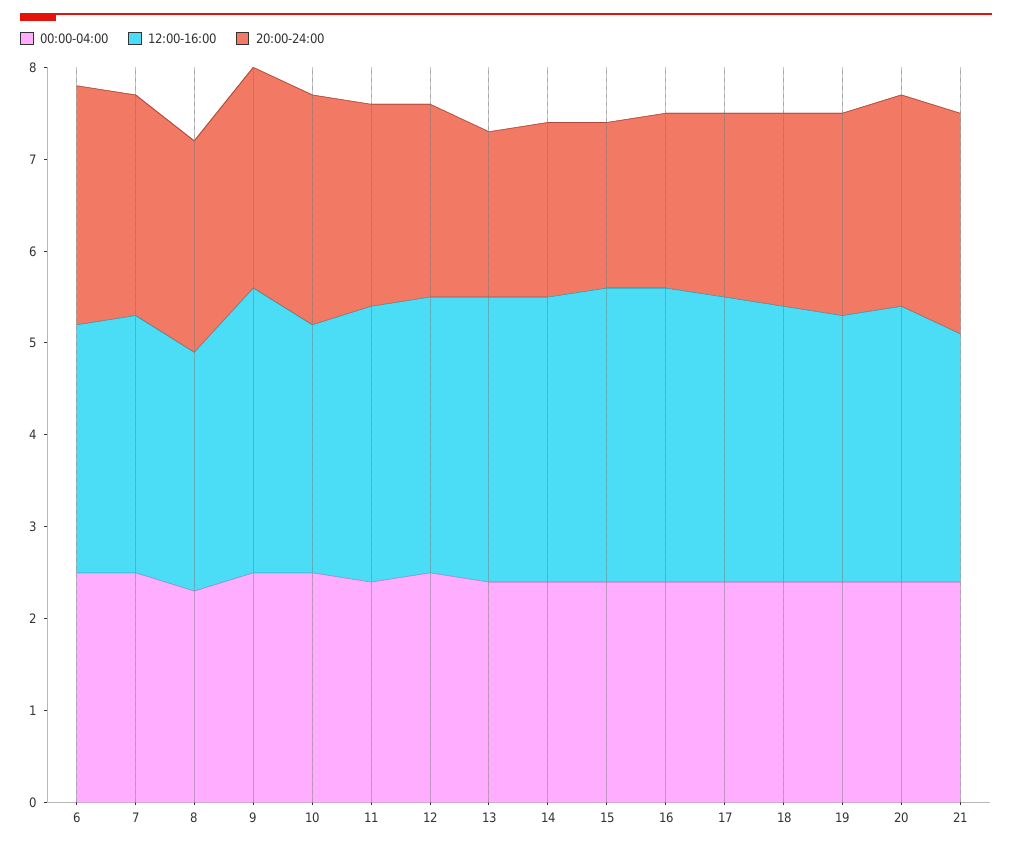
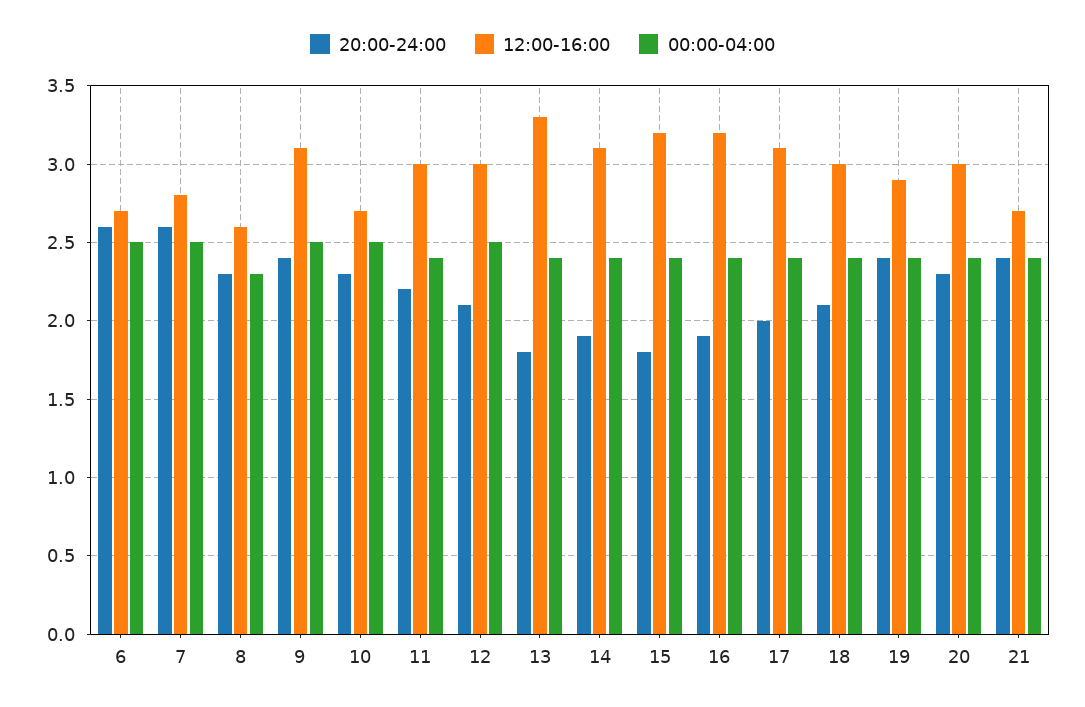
  {
    "00:00-04:00": {
      "6": 2.5,
      "7": 2.5,
      "8": 2.3,
      "9": 2.5,
      "10": 2.5,
      "11": 2.4,
      "12": 2.5,
      "13": 2.4,
      "14": 2.4,
      "15": 2.4,
      "16": 2.4,
      "17": 2.4,
      "18": 2.4,
      "19": 2.4,
      "20": 2.4,
      "21": 2.4
    },
    "12:00-16:00": {
      "6": 2.7,
      "7": 2.8,
      "8": 2.6,
      "9": 3.1,
      "10": 2.7,
      "11": 3,
      "12": 3,
-     "13": 3.1,
+     "13": 3.3,
      "14": 3.1,
      "15": 3.2,
      "16": 3.2,
      "17": 3.1,
      "18": 3,
      "19": 2.9,
      "20": 3,
      "21": 2.7
    },
    "20:00-24:00": {
      "6": 2.6,
-     "7": 2.4,
+     "7": 2.6,
      "8": 2.3,
      "9": 2.4,
-     "10": 2.5,
+     "10": 2.3,
      "11": 2.2,
      "12": 2.1,
      "13": 1.8,
      "14": 1.9,
      "15": 1.8,
      "16": 1.9,
      "17": 2,
      "18": 2.1,
-     "19": 2.2,
+     "19": 2.4,
      "20": 2.3,
      "21": 2.4
    }
  }

